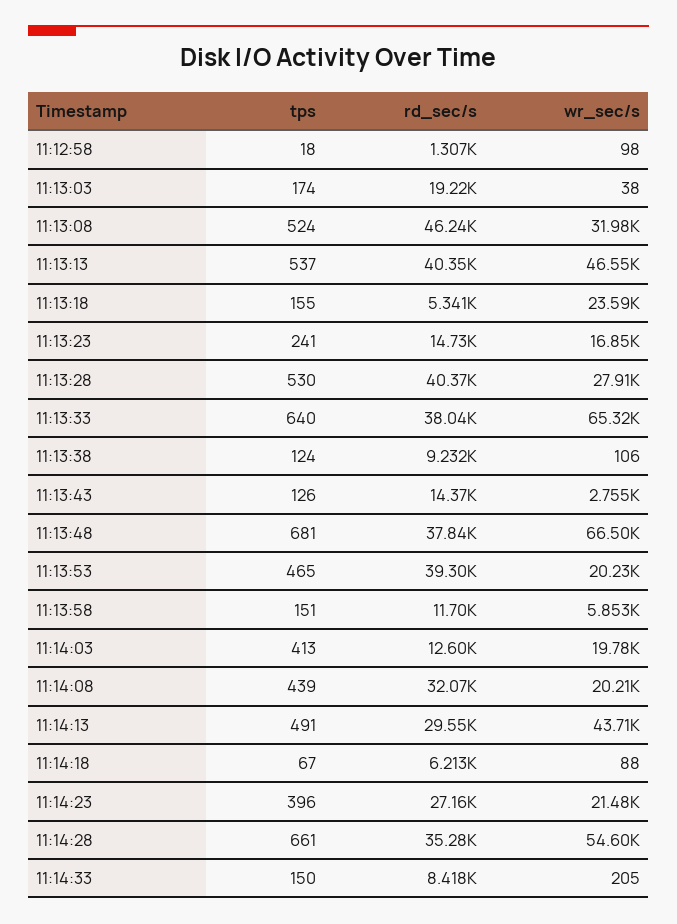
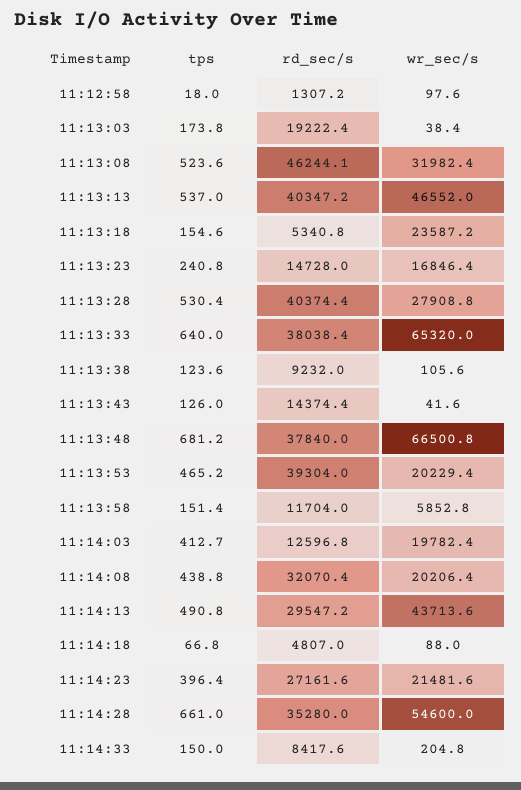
  {
    "tps": {
      "11:12:58": 18,
      "11:13:03": 173.8,
      "11:13:08": 523.6,
      "11:13:13": 537,
      "11:13:18": 154.6,
      "11:13:23": 240.8,
      "11:13:28": 530.4,
      "11:13:33": 640,
      "11:13:38": 123.6,
      "11:13:43": 126,
      "11:13:48": 681.2,
      "11:13:53": 465.2,
      "11:13:58": 151.4,
      "11:14:03": 412.7,
      "11:14:08": 438.8,
      "11:14:13": 490.8,
      "11:14:18": 66.8,
      "11:14:23": 396.4,
      "11:14:28": 661,
      "11:14:33": 150
    },
    "rd_sec/s": {
      "11:12:58": 1307.2,
      "11:13:03": 19222.4,
      "11:13:08": 46244.1,
      "11:13:13": 40347.2,
      "11:13:18": 5340.8,
      "11:13:23": 14728,
      "11:13:28": 40374.4,
      "11:13:33": 38038.4,
      "11:13:38": 9232,
      "11:13:43": 14374.4,
      "11:13:48": 37840,
      "11:13:53": 39304,
      "11:13:58": 11704,
      "11:14:03": 12596.8,
      "11:14:08": 32070.4,
      "11:14:13": 29547.2,
-     "11:14:18": 6213,
+     "11:14:18": 4807,
      "11:14:23": 27161.6,
      "11:14:28": 35280,
      "11:14:33": 8417.6
    },
    "wr_sec/s": {
      "11:12:58": 97.6,
      "11:13:03": 38.4,
      "11:13:08": 31982.4,
      "11:13:13": 46552,
      "11:13:18": 23587.2,
      "11:13:23": 16846.4,
      "11:13:28": 27908.8,
      "11:13:33": 65320,
      "11:13:38": 105.6,
-     "11:13:43": 2755,
+     "11:13:43": 41.6,
      "11:13:48": 66500.8,
      "11:13:53": 20229.4,
      "11:13:58": 5852.8,
      "11:14:03": 19782.4,
      "11:14:08": 20206.4,
      "11:14:13": 43713.6,
      "11:14:18": 88,
      "11:14:23": 21481.6,
      "11:14:28": 54600,
      "11:14:33": 204.8
    }
  }

